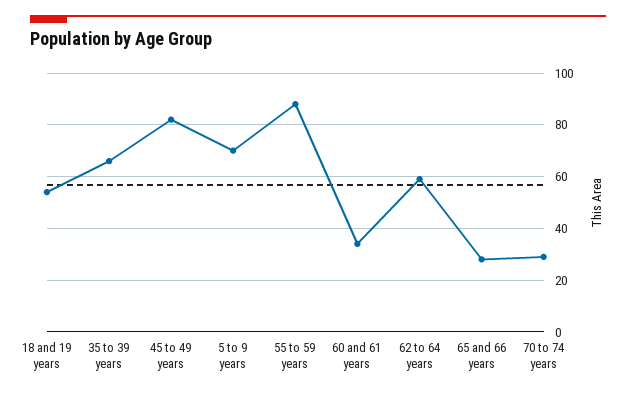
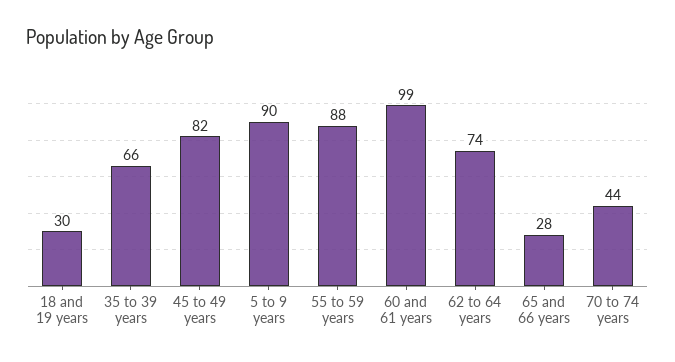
  {
-   "18 and 19 years": 55,
+   "18 and 19 years": 30,
    "35 to 39 years": 66,
    "45 to 49 years": 82,
-   "5 to 9 years": 70,
+   "5 to 9 years": 90,
    "55 to 59 years": 88,
-   "60 and 61 years": 35,
+   "60 and 61 years": 99,
-   "62 to 64 years": 60,
+   "62 to 64 years": 74,
    "65 and 66 years": 28,
-   "70 to 74 years": 30
+   "70 to 74 years": 44
  }

